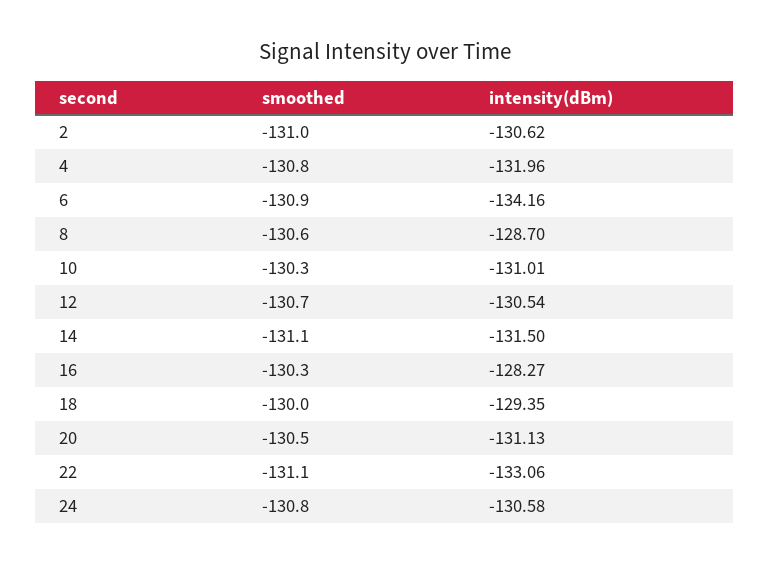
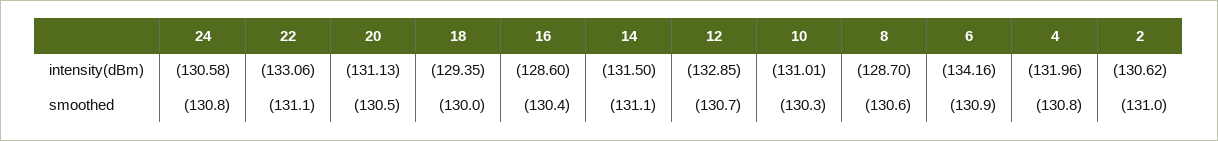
  {
    "smoothed": {
      "2": -131,
      "4": -130.8,
      "6": -130.9,
      "8": -130.6,
      "10": -130.3,
      "12": -130.7,
      "14": -131.1,
-     "16": -130.3,
+     "16": -130.4,
      "18": -130,
      "20": -130.5,
      "22": -131.1,
      "24": -130.8
    },
    "intensity(dBm)": {
      "2": -130.62,
      "4": -131.96,
      "6": -134.16,
      "8": -128.7,
      "10": -131.01,
-     "12": -130.54,
+     "12": -132.85,
      "14": -131.5,
-     "16": -128.27,
+     "16": -128.6,
      "18": -129.35,
      "20": -131.13,
      "22": -133.06,
      "24": -130.58
    }
  }

